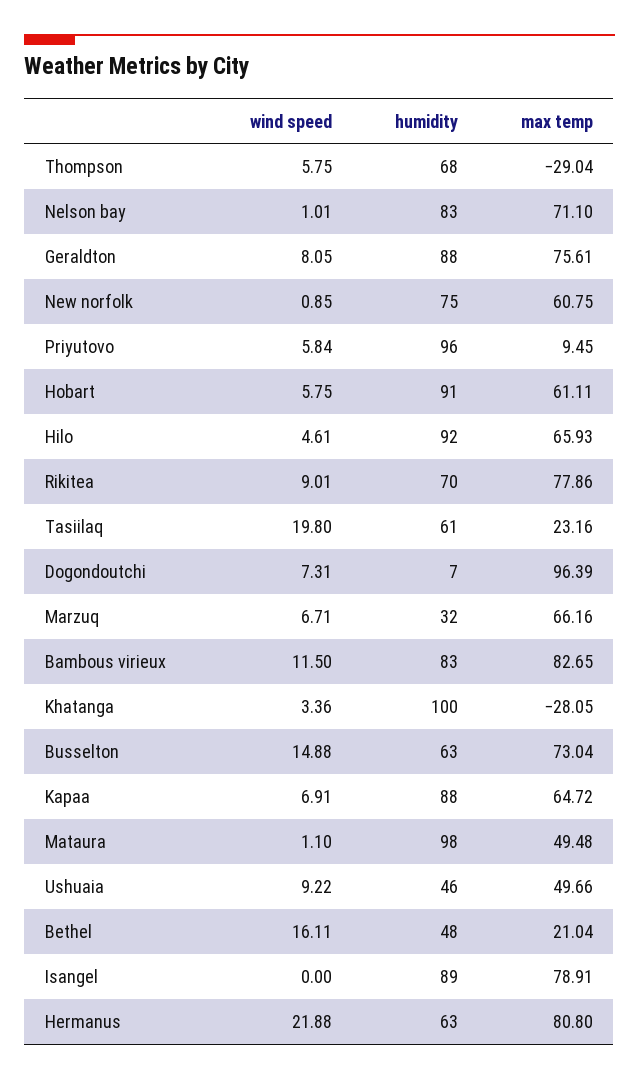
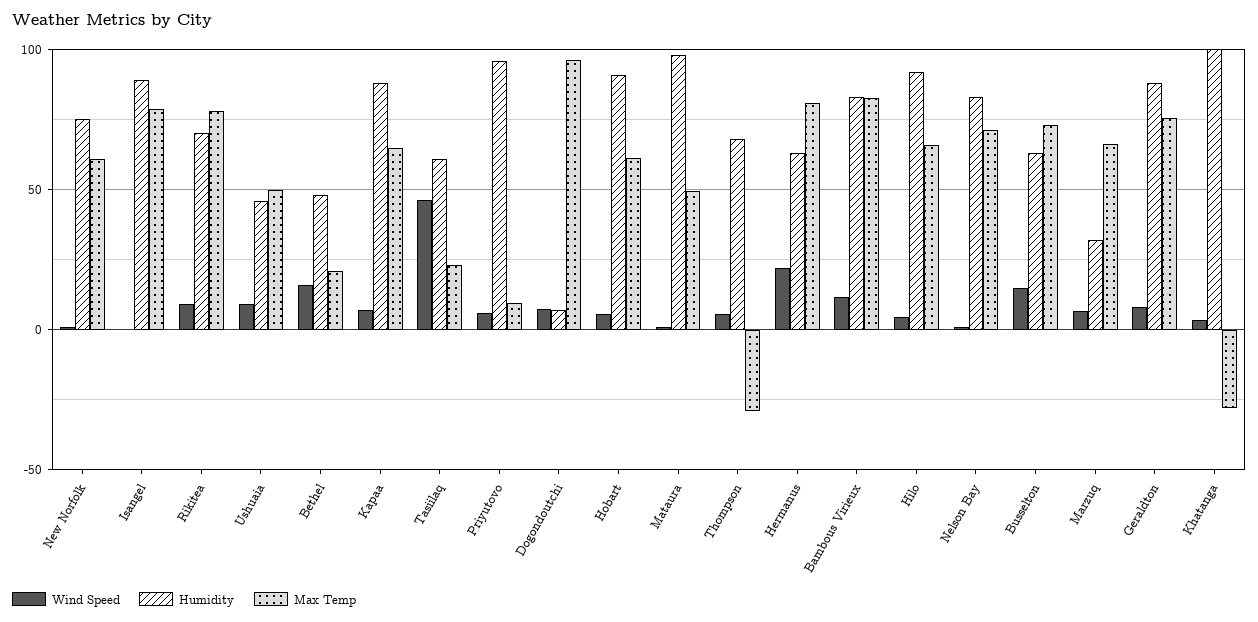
  {
    "wind speed": {
      "Thompson": 5.75,
      "Nelson bay": 1.01,
      "Geraldton": 8.05,
      "New norfolk": 0.85,
      "Priyutovo": 5.84,
      "Hobart": 5.75,
      "Hilo": 4.61,
      "Rikitea": 9.01,
-     "Tasiilaq": 19.8,
+     "Tasiilaq": 45,
      "Dogondoutchi": 7.31,
      "Marzuq": 6.71,
      "Bambous virieux": 11.5,
      "Khatanga": 3.36,
      "Busselton": 14.88,
      "Kapaa": 6.91,
      "Mataura": 1.1,
      "Ushuaia": 9.22,
      "Bethel": 16.11,
      "Isangel": 0,
      "Hermanus": 21.88
    },
    "humidity": {
      "Thompson": 68,
      "Nelson bay": 83,
      "Geraldton": 88,
      "New norfolk": 75,
      "Priyutovo": 96,
      "Hobart": 91,
      "Hilo": 92,
      "Rikitea": 70,
      "Tasiilaq": 61,
      "Dogondoutchi": 7,
      "Marzuq": 32,
      "Bambous virieux": 83,
      "Khatanga": 100,
      "Busselton": 63,
      "Kapaa": 88,
      "Mataura": 98,
      "Ushuaia": 46,
      "Bethel": 48,
      "Isangel": 89,
      "Hermanus": 63
    },
    "max temp": {
      "Thompson": -29.04,
      "Nelson bay": 71.1,
      "Geraldton": 75.61,
      "New norfolk": 60.75,
      "Priyutovo": 9.45,
      "Hobart": 61.11,
      "Hilo": 65.93,
      "Rikitea": 77.86,
      "Tasiilaq": 23.16,
      "Dogondoutchi": 96.39,
      "Marzuq": 66.16,
      "Bambous virieux": 82.65,
      "Khatanga": -28.05,
      "Busselton": 73.04,
      "Kapaa": 64.72,
      "Mataura": 49.48,
      "Ushuaia": 49.66,
      "Bethel": 21.04,
      "Isangel": 78.91,
      "Hermanus": 80.8
    }
  }

